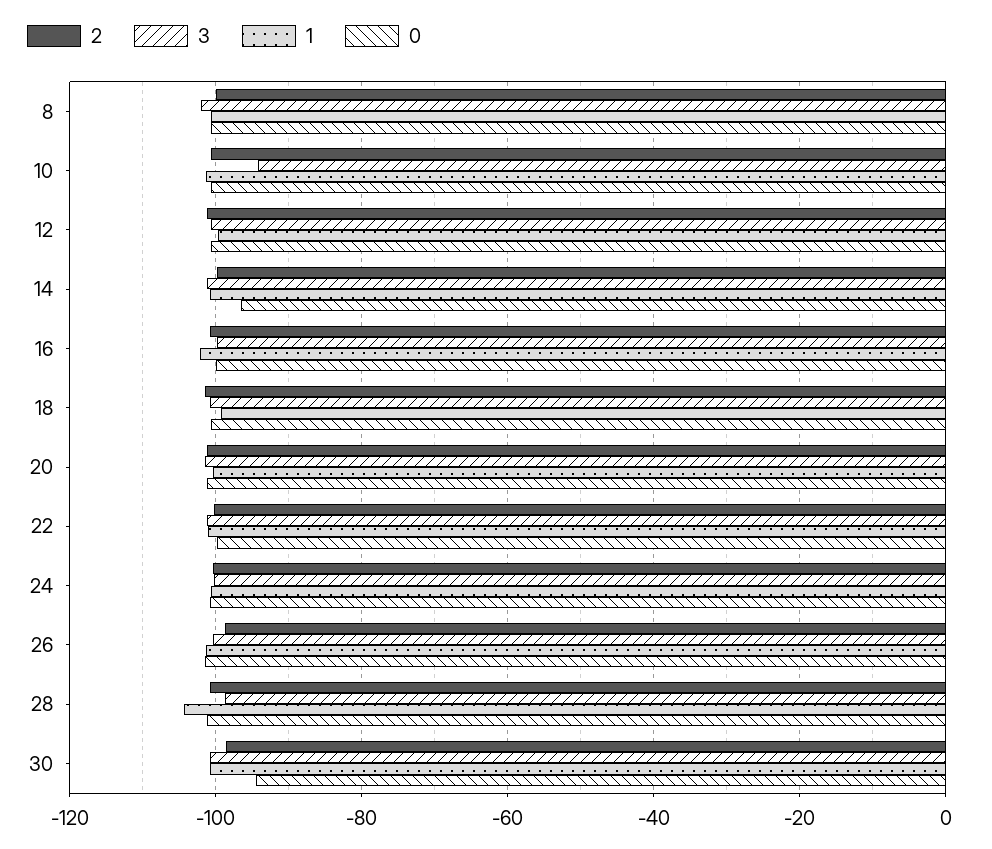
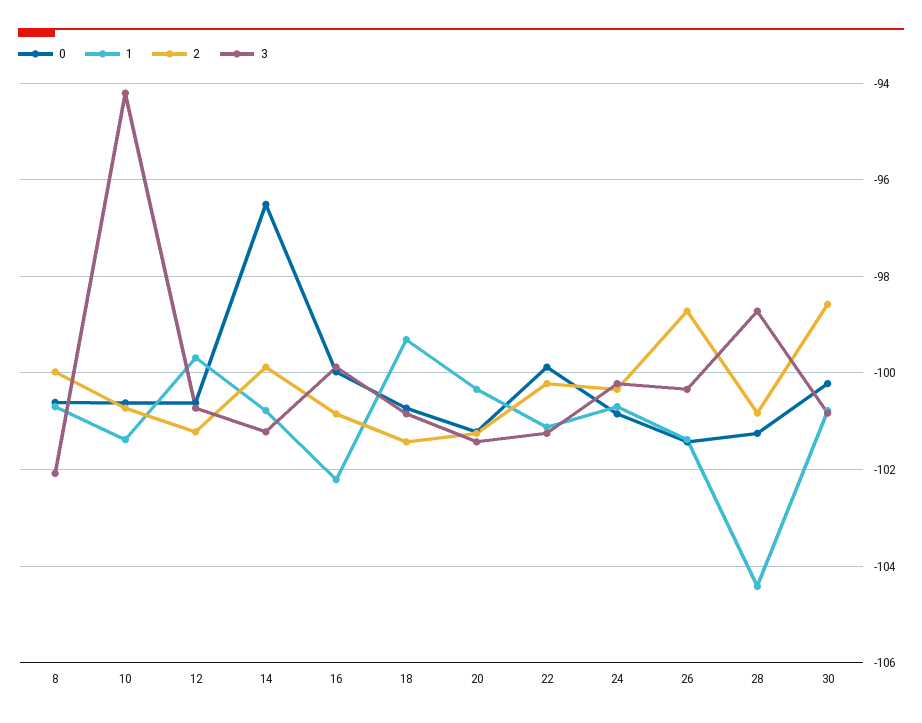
  {
    "2": {
      "8": -100,
      "10": -100.8,
      "12": -101.2,
      "14": -99.8,
      "16": -100.8,
      "18": -101.4,
      "20": -101.2,
      "22": -100.2,
      "24": -100.4,
      "26": -98.8,
      "28": -100.8,
      "30": -98.6
    },
    "3": {
      "8": -102,
      "10": -94.2,
      "12": -100.8,
      "14": -101.2,
      "16": -99.8,
      "18": -100.8,
      "20": -101.4,
      "22": -101.2,
      "24": -100.2,
      "26": -100.4,
      "28": -98.8,
      "30": -100.8
    },
    "1": {
      "8": -100.8,
      "10": -101.4,
      "12": -99.6,
      "14": -100.8,
      "16": -102.2,
      "18": -99.4,
      "20": -100.4,
      "22": -101.2,
      "24": -100.8,
      "26": -101.4,
      "28": -104.4,
      "30": -100.8
    },
    "0": {
      "8": -100.6,
      "10": -100.6,
      "12": -100.6,
      "14": -96.6,
      "16": -100,
      "18": -100.8,
      "20": -101.2,
      "22": -99.8,
      "24": -100.8,
      "26": -101.4,
      "28": -101.2,
-     "30": -94
+     "30": -100.2
    }
  }

